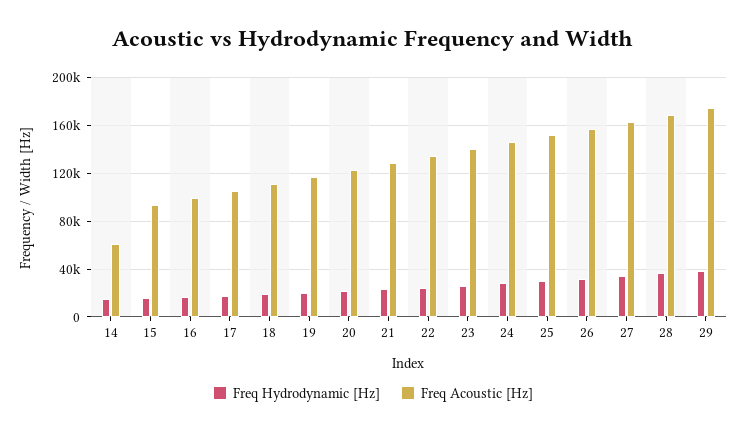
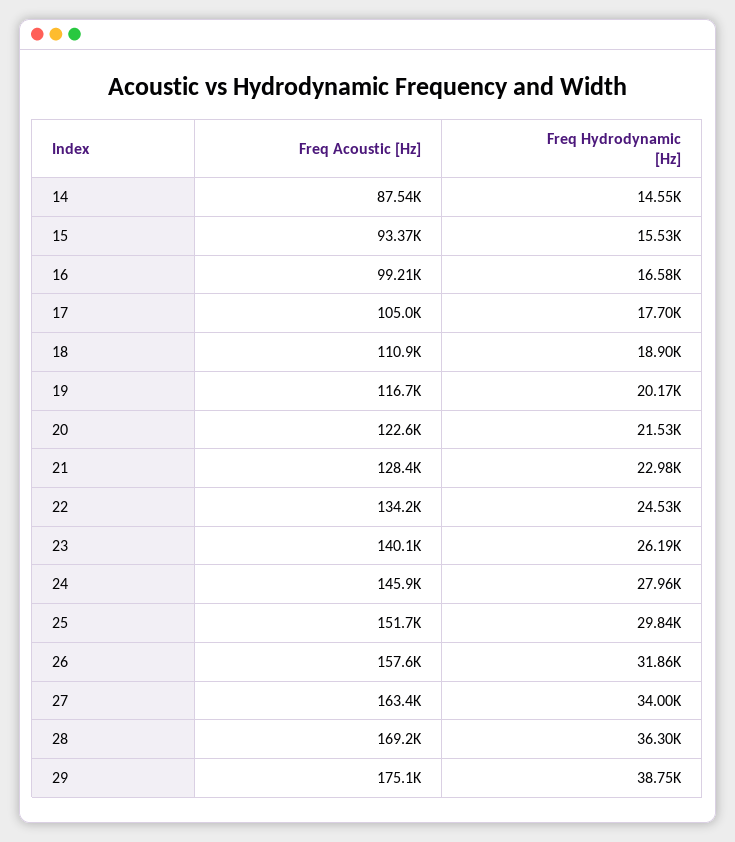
  {
    "Freq Hydrodynamic [Hz]": {
      "14": 14550,
      "15": 15530,
      "16": 16580,
      "17": 17700,
      "18": 18900,
      "19": 20170,
      "20": 21530,
      "21": 22980,
      "22": 24530,
      "23": 26190,
      "24": 27960,
      "25": 29840,
      "26": 31860,
      "27": 34000,
      "28": 36300,
      "29": 38750
    },
    "Freq Acoustic [Hz]": {
-     "14": 60000,
+     "14": 87540,
      "15": 93370,
      "16": 99210,
      "17": 105000,
      "18": 110900,
      "19": 116700,
      "20": 122600,
      "21": 128400,
      "22": 134200,
      "23": 140100,
      "24": 145900,
      "25": 151700,
      "26": 157600,
      "27": 163400,
      "28": 169200,
      "29": 175100
    }
  }

